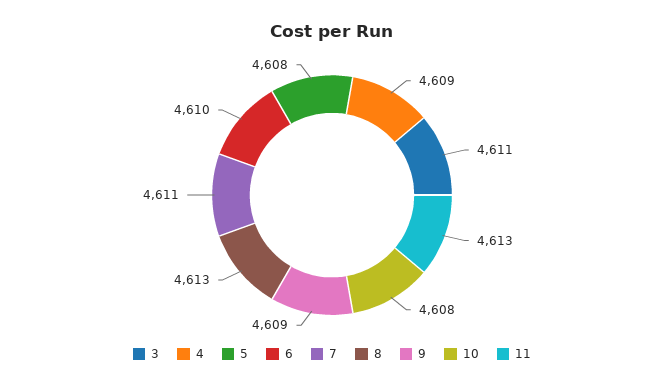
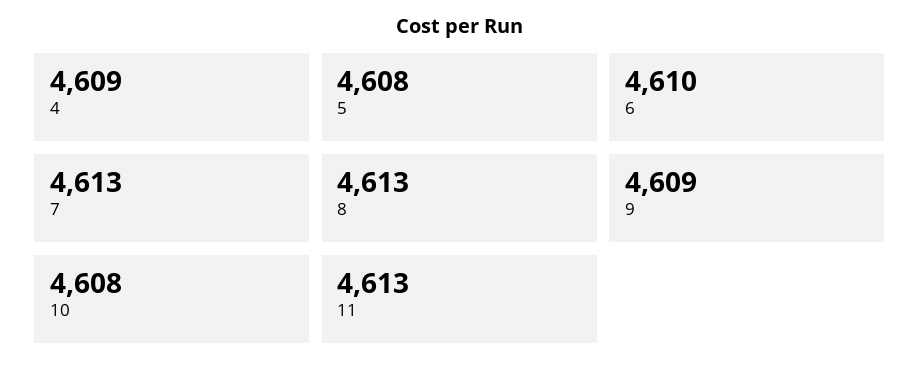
  {
-   "3": 4611,
    "4": 4609,
    "5": 4608,
    "6": 4610,
-   "7": 4611,
+   "7": 4613,
    "8": 4613,
    "9": 4609,
    "10": 4608,
    "11": 4613
  }

